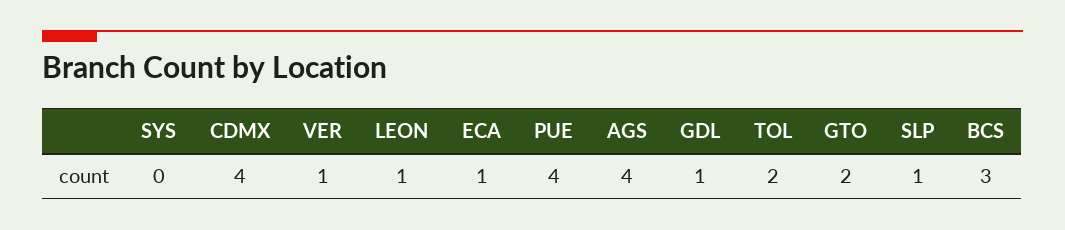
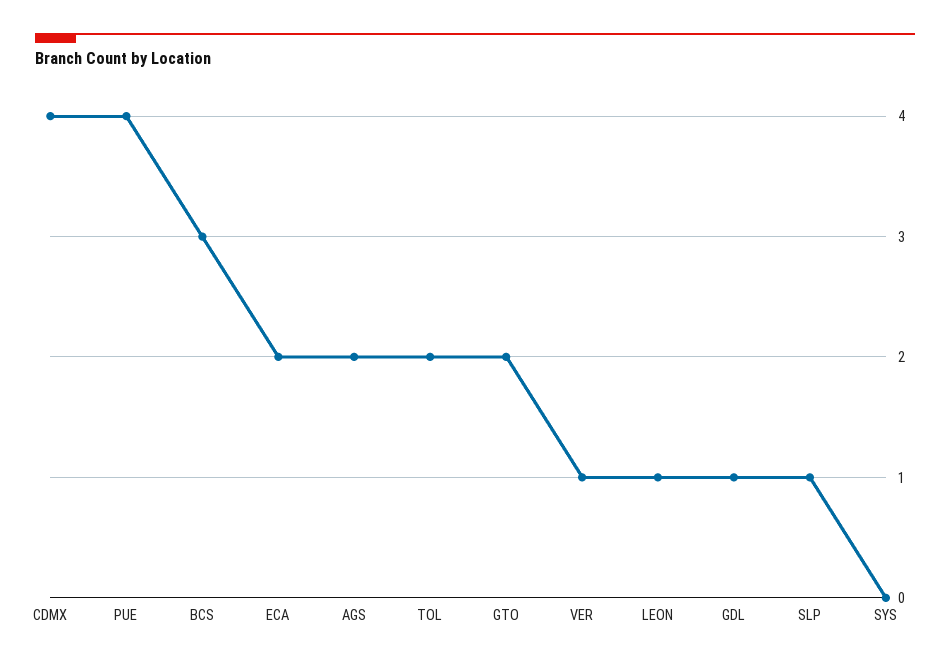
  {
    "SYS": 0,
    "CDMX": 4,
    "VER": 1,
    "LEON": 1,
-   "ECA": 1,
+   "ECA": 2,
    "PUE": 4,
-   "AGS": 4,
+   "AGS": 2,
    "GDL": 1,
    "TOL": 2,
    "GTO": 2,
    "SLP": 1,
    "BCS": 3
  }

